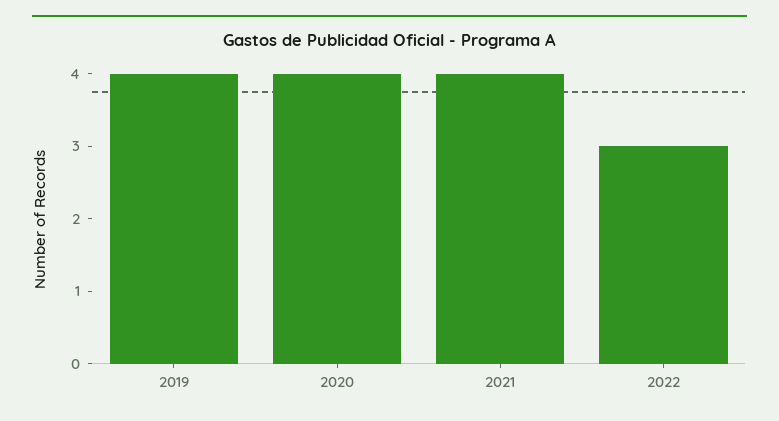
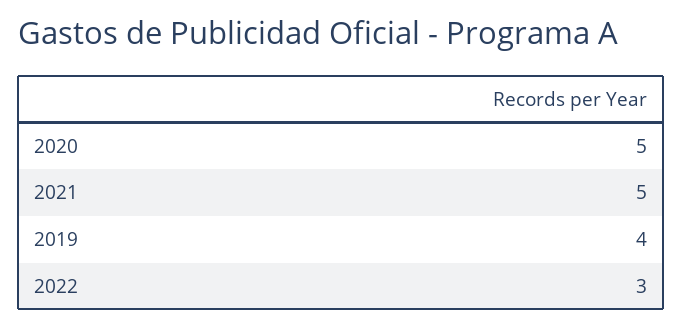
  {
    "2019": 4,
-   "2020": 4,
+   "2020": 5,
-   "2021": 4,
+   "2021": 5,
    "2022": 3
  }

